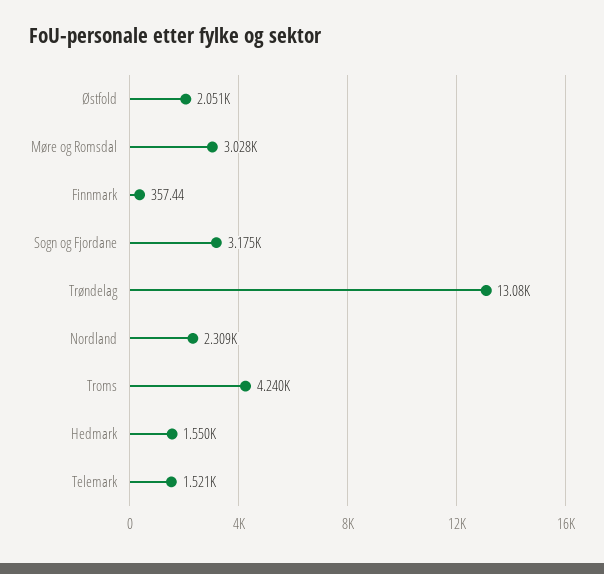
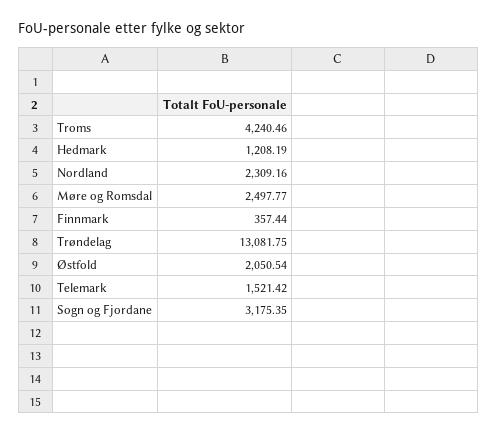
  {
    "Østfold": 2050.54,
-   "Møre og Romsdal": 3028,
+   "Møre og Romsdal": 2497.77,
    "Finnmark": 357.44,
    "Sogn og Fjordane": 3175.35,
    "Trøndelag": 13081.75,
    "Nordland": 2309.16,
    "Troms": 4240.46,
-   "Hedmark": 1550,
+   "Hedmark": 1208.19,
    "Telemark": 1521.42
  }

